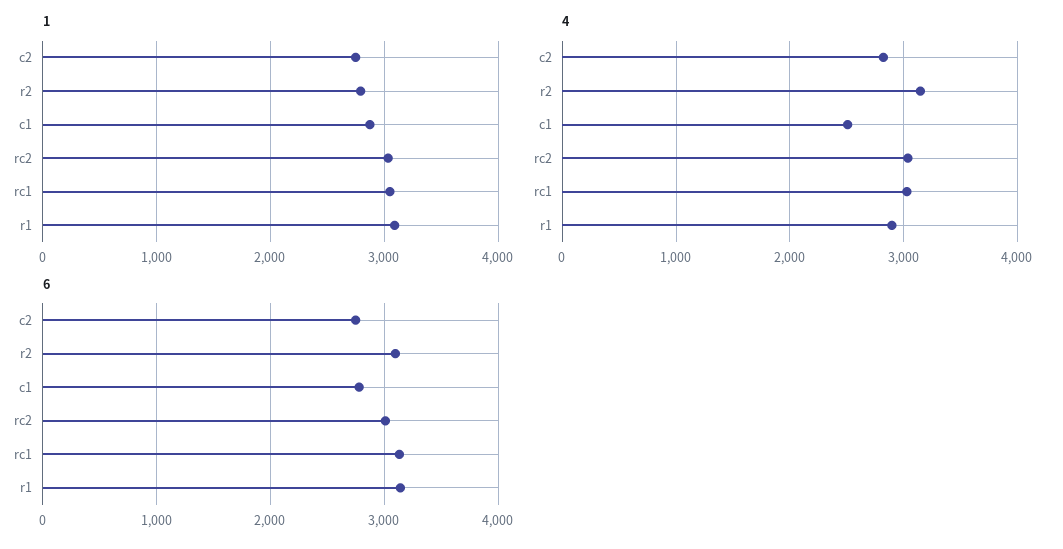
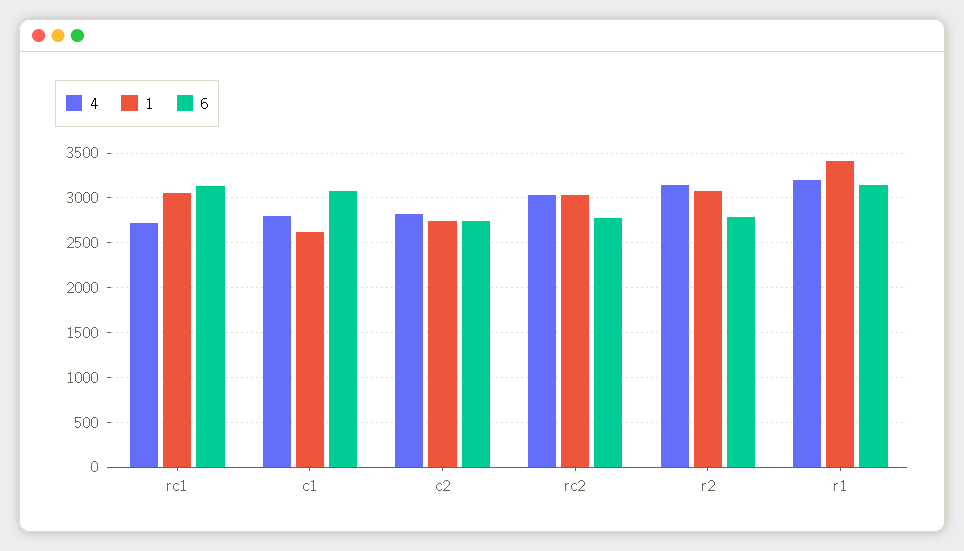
  {
    "1": {
      "c2": 2700,
-     "r2": 2800,
+     "r2": 3100,
-     "c1": 2900,
+     "c1": 2600,
      "rc2": 3000,
      "rc1": 3100,
-     "r1": 3100
+     "r1": 3400
    },
    "4": {
      "c2": 2800,
      "r2": 3100,
-     "c1": 2500,
+     "c1": 2800,
      "rc2": 3000,
-     "rc1": 3000,
+     "rc1": 2700,
-     "r1": 2900
+     "r1": 3200
    },
    "6": {
      "c2": 2700,
-     "r2": 3100,
+     "r2": 2800,
-     "c1": 2800,
+     "c1": 3100,
-     "rc2": 3000,
+     "rc2": 2800,
      "rc1": 3100,
      "r1": 3100
    }
  }

